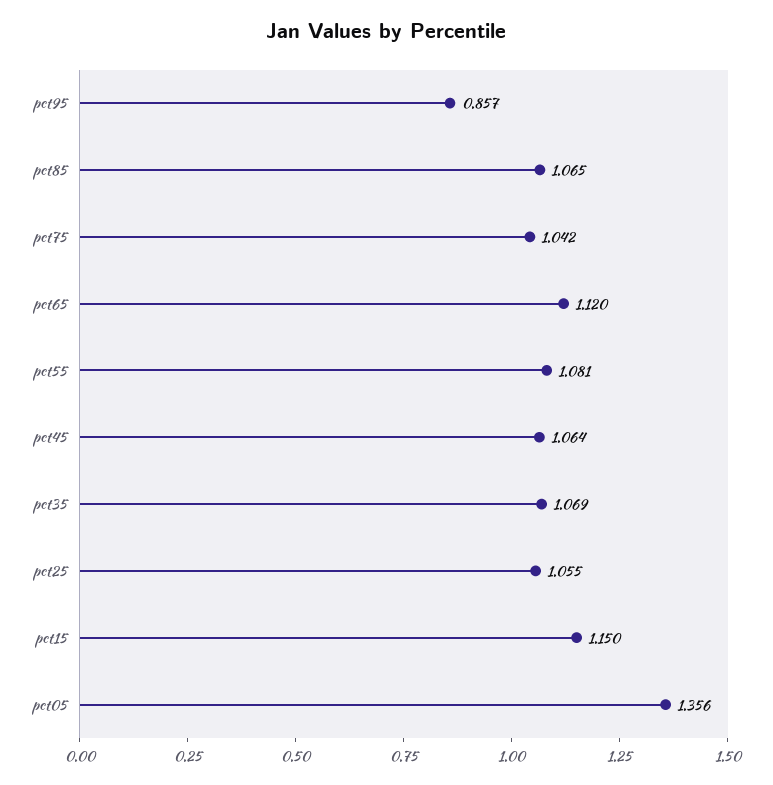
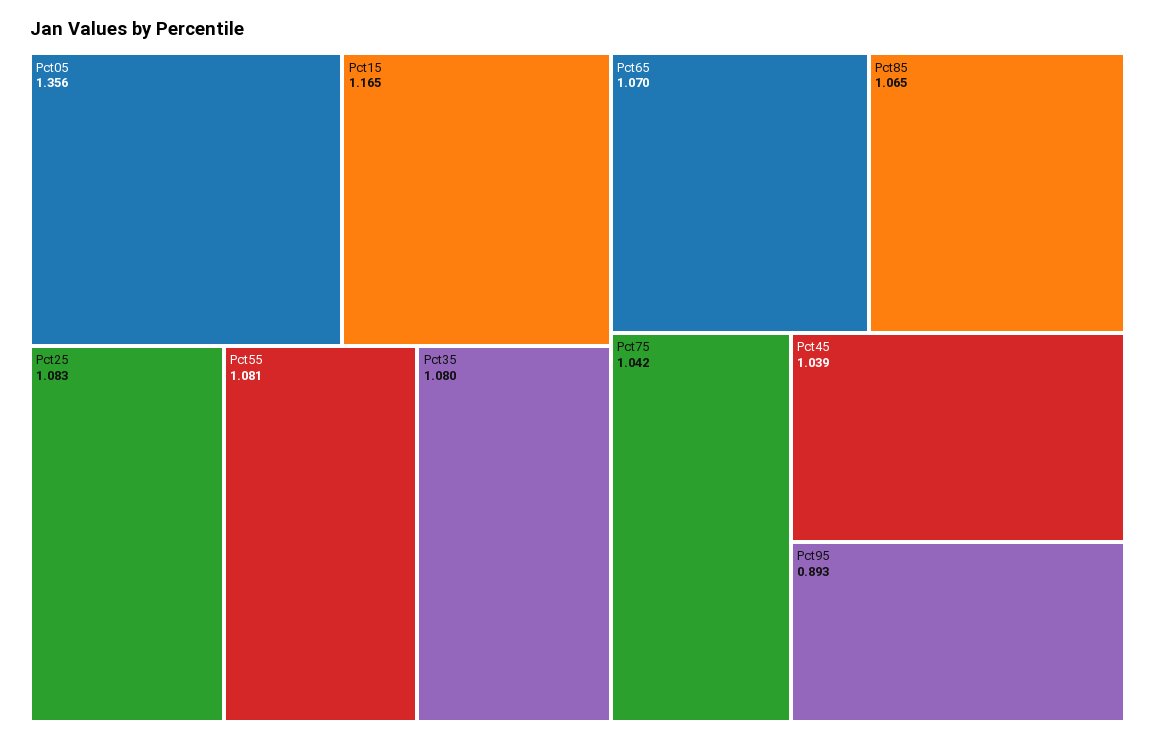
  {
-   "pct95": 0.857,
+   "pct95": 0.893,
    "pct85": 1.065,
    "pct75": 1.042,
-   "pct65": 1.12,
+   "pct65": 1.07,
    "pct55": 1.081,
-   "pct45": 1.064,
+   "pct45": 1.039,
-   "pct35": 1.069,
+   "pct35": 1.08,
-   "pct25": 1.055,
+   "pct25": 1.083,
-   "pct15": 1.15,
+   "pct15": 1.165,
    "pct05": 1.356
  }

